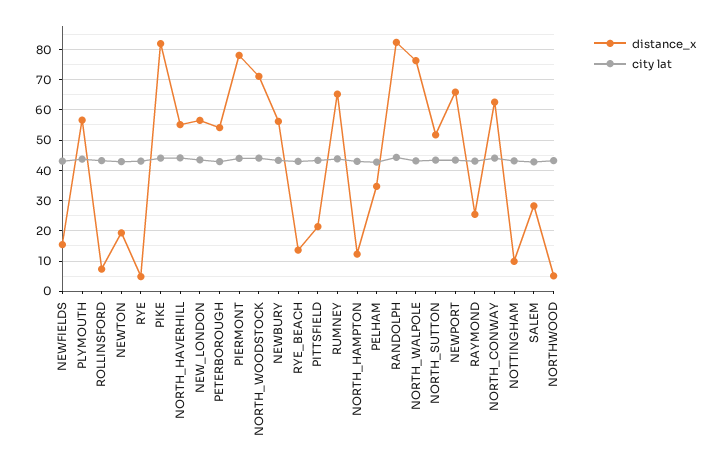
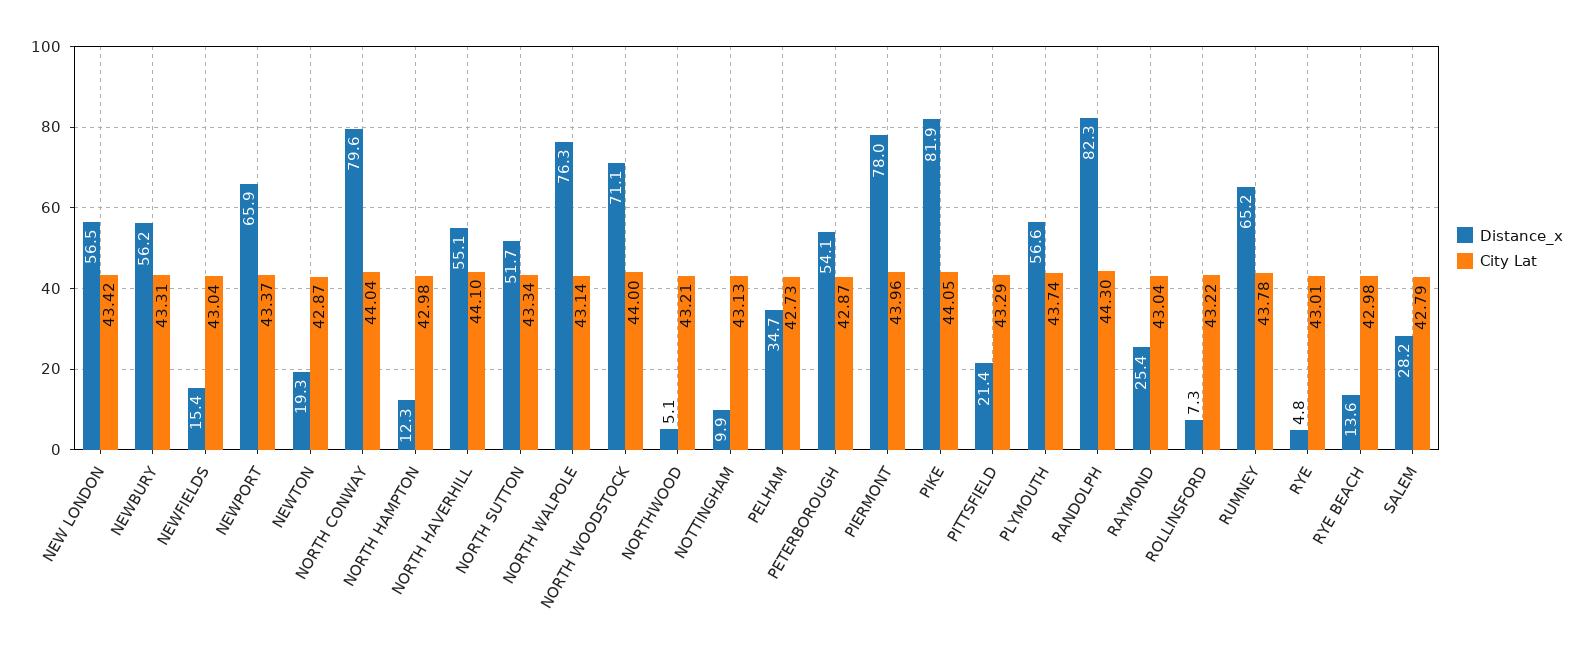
  {
    "distance_x": {
      "NEWFIELDS": 15.4,
      "PLYMOUTH": 56.6,
      "ROLLINSFORD": 7.3,
      "NEWTON": 19.3,
      "RYE": 4.8,
      "PIKE": 81.9,
      "NORTH_HAVERHILL": 55.1,
      "NEW_LONDON": 56.5,
      "PETERBOROUGH": 54.1,
      "PIERMONT": 78,
      "NORTH_WOODSTOCK": 71.1,
      "NEWBURY": 56.2,
      "RYE_BEACH": 13.6,
      "PITTSFIELD": 21.4,
      "RUMNEY": 65.2,
      "NORTH_HAMPTON": 12.3,
      "PELHAM": 34.7,
      "RANDOLPH": 82.3,
      "NORTH_WALPOLE": 76.3,
      "NORTH_SUTTON": 51.7,
      "NEWPORT": 65.9,
      "RAYMOND": 25.4,
-     "NORTH_CONWAY": 62,
+     "NORTH_CONWAY": 79.6,
      "NOTTINGHAM": 9.9,
      "SALEM": 28.2,
      "NORTHWOOD": 5.1
    },
    "city lat": {
      "NEWFIELDS": 43.04,
      "PLYMOUTH": 43.74,
      "ROLLINSFORD": 43.22,
      "NEWTON": 42.87,
      "RYE": 43.01,
      "PIKE": 44.05,
      "NORTH_HAVERHILL": 44.1,
      "NEW_LONDON": 43.42,
      "PETERBOROUGH": 42.87,
      "PIERMONT": 43.96,
      "NORTH_WOODSTOCK": 44,
      "NEWBURY": 43.31,
      "RYE_BEACH": 42.98,
      "PITTSFIELD": 43.29,
      "RUMNEY": 43.78,
      "NORTH_HAMPTON": 42.98,
      "PELHAM": 42.73,
      "RANDOLPH": 44.3,
      "NORTH_WALPOLE": 43.14,
      "NORTH_SUTTON": 43.34,
      "NEWPORT": 43.37,
      "RAYMOND": 43.04,
      "NORTH_CONWAY": 44.04,
      "NOTTINGHAM": 43.13,
      "SALEM": 42.79,
      "NORTHWOOD": 43.21
    }
  }

